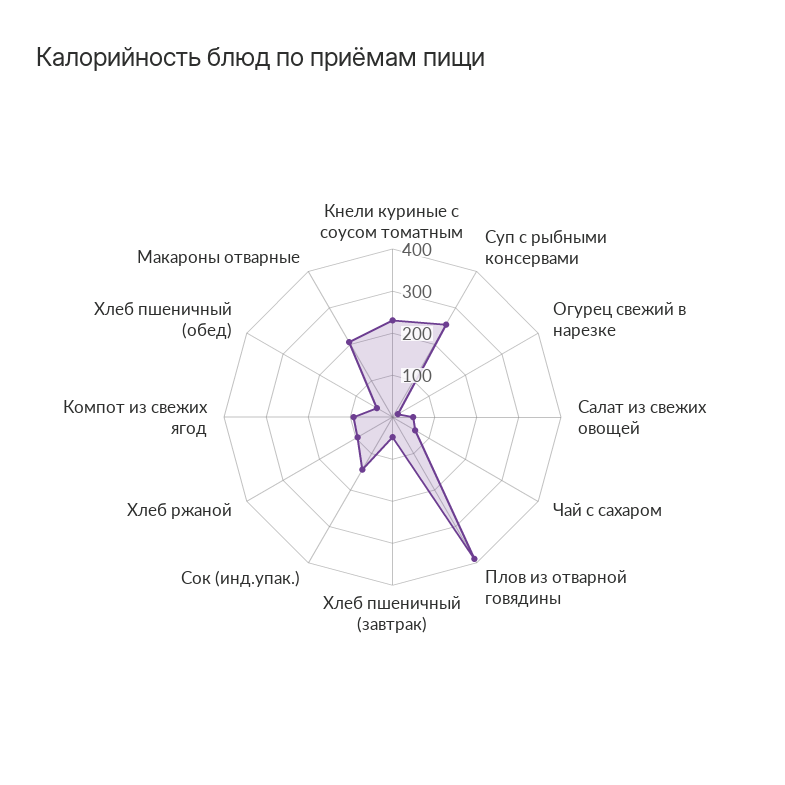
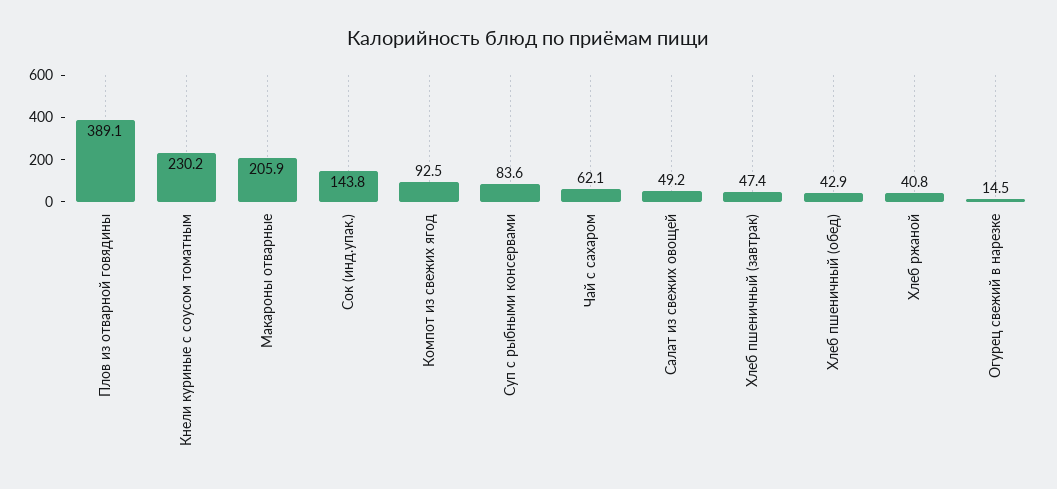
  {
    "Кнели куриные с соусом томатным": 230.2,
-   "Суп с рыбными консервами": 260,
+   "Суп с рыбными консервами": 83.6,
    "Огурец свежий в нарезке": 14.5,
    "Салат из свежих овощей": 49.2,
    "Чай с сахаром": 62.1,
    "Плов из отварной говядины": 389.1,
    "Хлеб пшеничный (завтрак)": 47.4,
    "Сок (инд.упак.)": 143.8,
-   "Хлеб ржаной": 100,
+   "Хлеб ржаной": 40.8,
    "Компот из свежих ягод": 92.5,
    "Хлеб пшеничный (обед)": 42.9,
    "Макароны отварные": 205.9
  }

